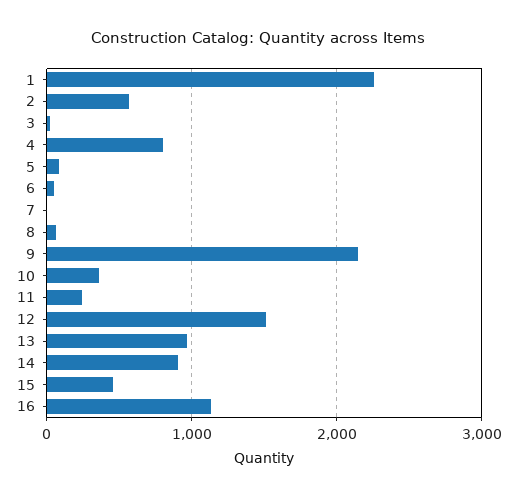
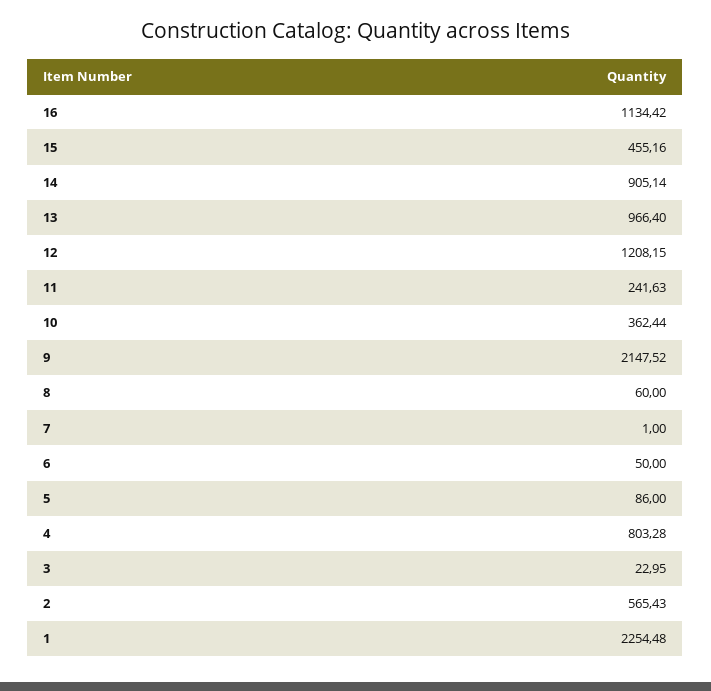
  {
    "1": 2254.48,
    "2": 565.43,
    "3": 22.95,
    "4": 803.28,
    "5": 86,
    "6": 50,
    "7": 1,
    "8": 60,
    "9": 2147.52,
    "10": 362.44,
    "11": 241.63,
-   "12": 1500,
+   "12": 1208.15,
    "13": 966.4,
    "14": 905.14,
    "15": 455.16,
    "16": 1134.42
  }

